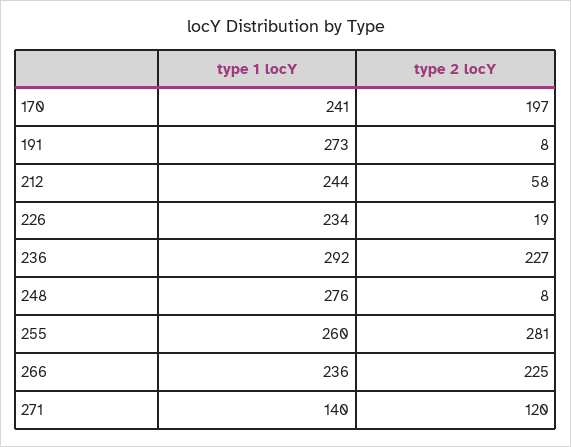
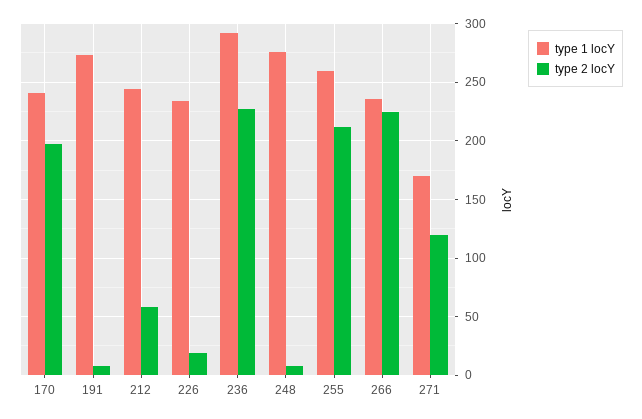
  {
    "type 1 locY": {
      "170": 241,
      "191": 273,
      "212": 244,
      "226": 234,
      "236": 292,
      "248": 276,
      "255": 260,
      "266": 236,
-     "271": 140
+     "271": 170
    },
    "type 2 locY": {
      "170": 197,
      "191": 8,
      "212": 58,
      "226": 19,
      "236": 227,
      "248": 8,
-     "255": 281,
+     "255": 210,
      "266": 225,
      "271": 120
    }
  }

